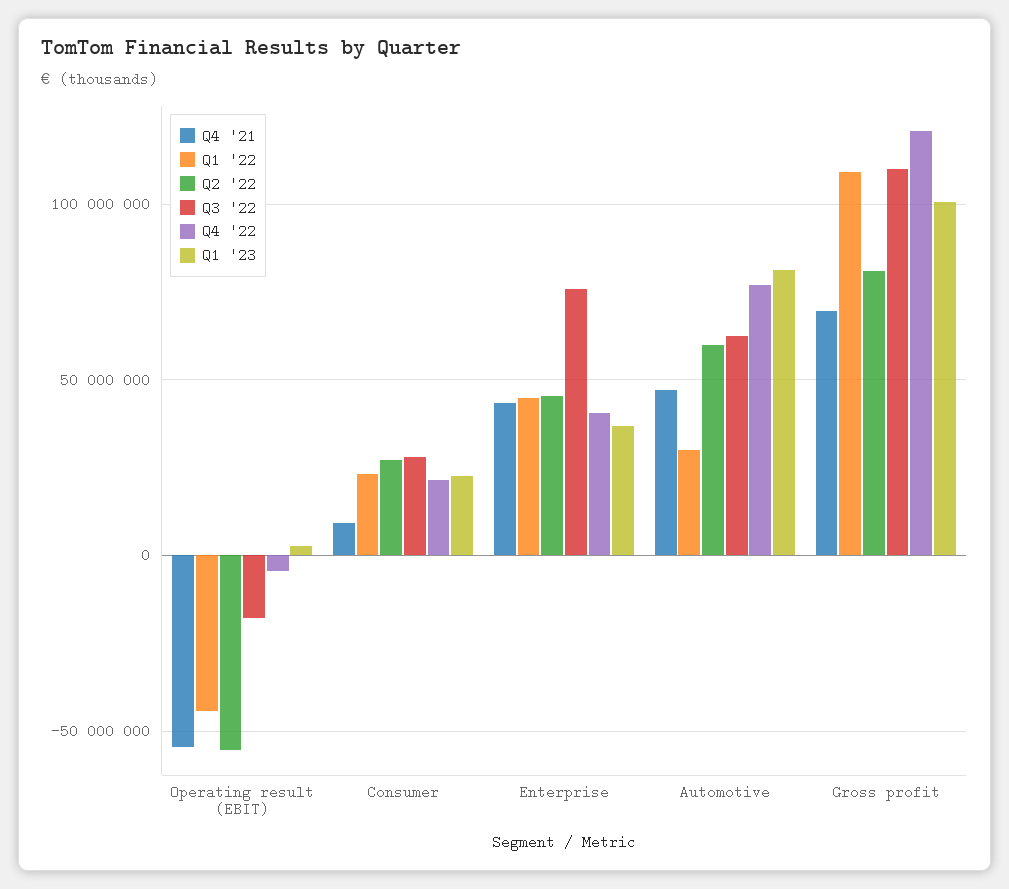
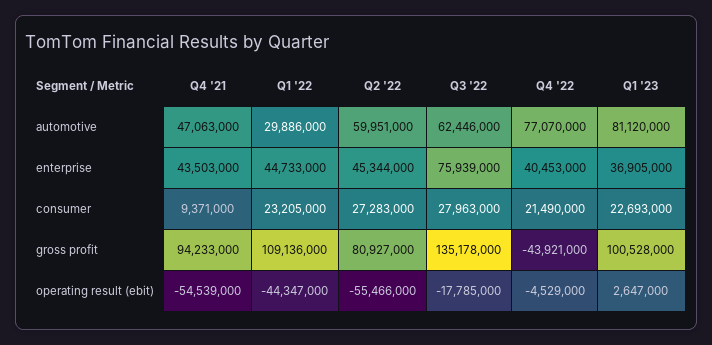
  {
    "Q4 '21": {
      "Operating result (EBIT)": -54539000,
      "Consumer": 9371000,
      "Enterprise": 43503000,
      "Automotive": 47063000,
-     "Gross profit": 70000000
+     "Gross profit": 94233000
    },
    "Q1 '22": {
      "Operating result (EBIT)": -44347000,
      "Consumer": 23205000,
      "Enterprise": 44733000,
      "Automotive": 29886000,
      "Gross profit": 109136000
    },
    "Q2 '22": {
      "Operating result (EBIT)": -55466000,
      "Consumer": 27283000,
      "Enterprise": 45344000,
      "Automotive": 59951000,
      "Gross profit": 80927000
    },
    "Q3 '22": {
      "Operating result (EBIT)": -17785000,
      "Consumer": 27963000,
      "Enterprise": 75939000,
      "Automotive": 62446000,
-     "Gross profit": 110000000
+     "Gross profit": 135178000
    },
    "Q4 '22": {
      "Operating result (EBIT)": -4529000,
      "Consumer": 21490000,
      "Enterprise": 40453000,
      "Automotive": 77070000,
-     "Gross profit": 120000000
+     "Gross profit": -43921000
    },
    "Q1 '23": {
      "Operating result (EBIT)": 2647000,
      "Consumer": 22693000,
      "Enterprise": 36905000,
      "Automotive": 81120000,
      "Gross profit": 100528000
    }
  }

